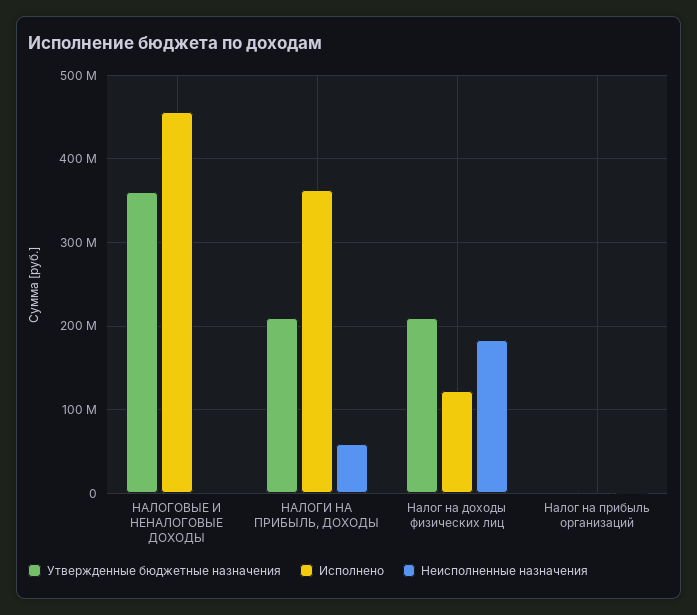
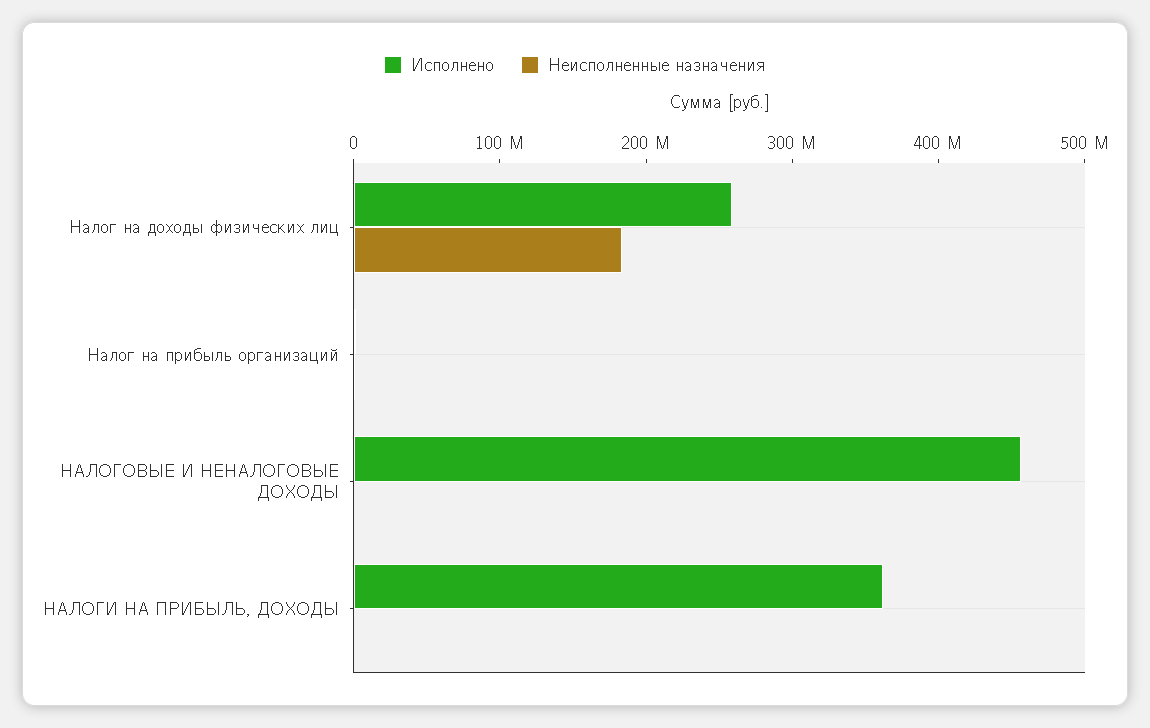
  {
-   "Утвержденные бюджетные назначения": {
-     "НАЛОГОВЫЕ И НЕНАЛОГОВЫЕ ДОХОДЫ": 360000000,
-     "НАЛОГИ НА ПРИБЫЛЬ, ДОХОДЫ": 210000000,
-     "Налог на доходы физических лиц": 210000000,
-     "Налог на прибыль организаций": 0
-   },
    "Исполнено": {
      "НАЛОГОВЫЕ И НЕНАЛОГОВЫЕ ДОХОДЫ": 460000000,
      "НАЛОГИ НА ПРИБЫЛЬ, ДОХОДЫ": 360000000,
-     "Налог на доходы физических лиц": 120000000,
+     "Налог на доходы физических лиц": 260000000,
      "Налог на прибыль организаций": 0
    },
    "Неисполненные назначения": {
      "НАЛОГОВЫЕ И НЕНАЛОГОВЫЕ ДОХОДЫ": 0,
-     "НАЛОГИ НА ПРИБЫЛЬ, ДОХОДЫ": 60000000,
+     "НАЛОГИ НА ПРИБЫЛЬ, ДОХОДЫ": 0,
      "Налог на доходы физических лиц": 180000000,
      "Налог на прибыль организаций": 0
    }
  }

